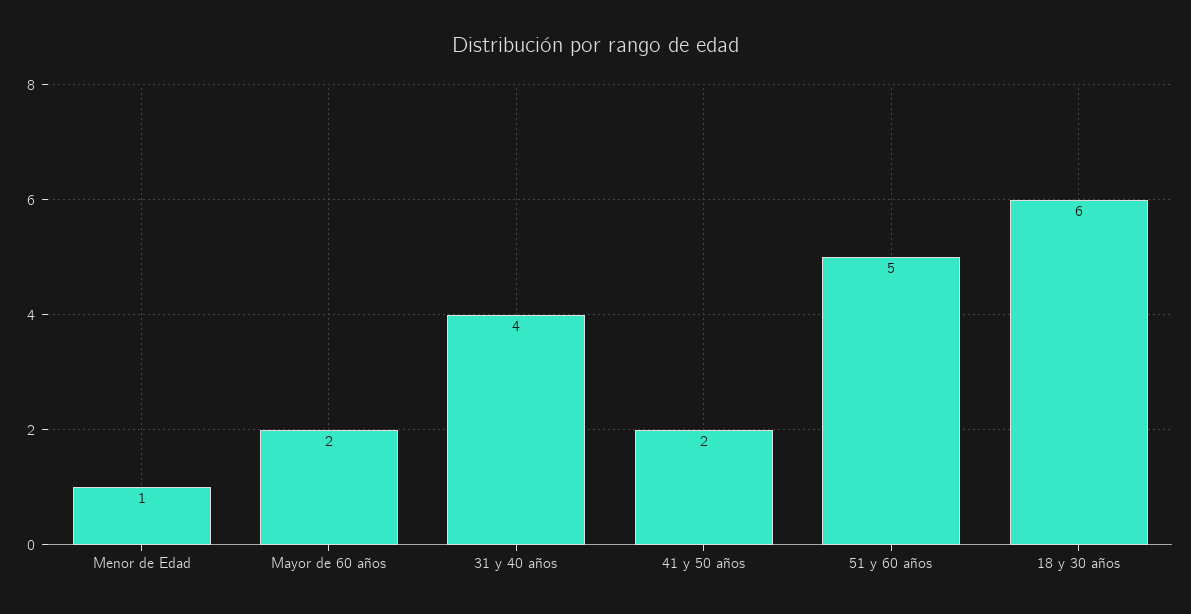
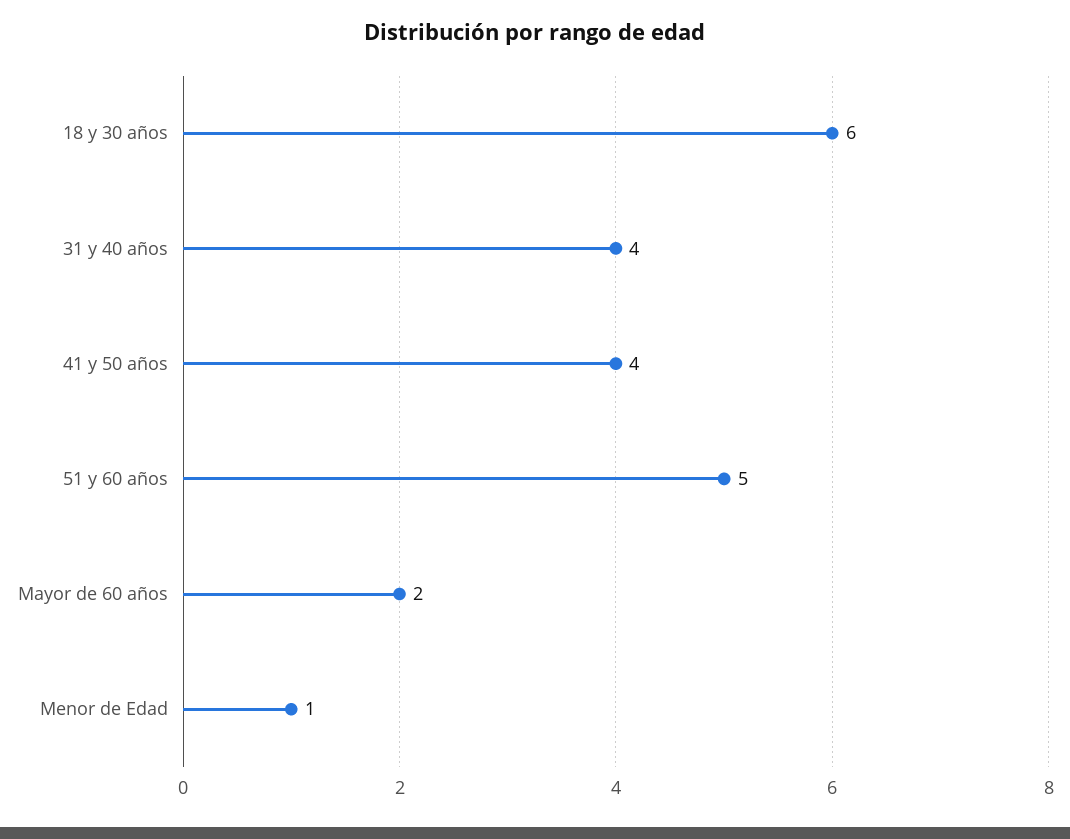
  {
    "Menor de Edad": 1,
    "Mayor de 60 años": 2,
    "31 y 40 años": 4,
-   "41 y 50 años": 2,
+   "41 y 50 años": 4,
    "51 y 60 años": 5,
    "18 y 30 años": 6
  }

